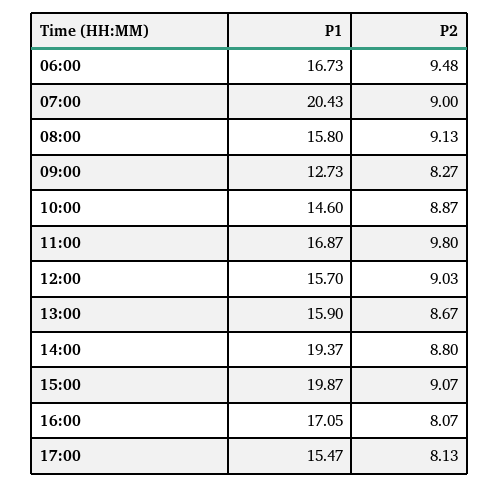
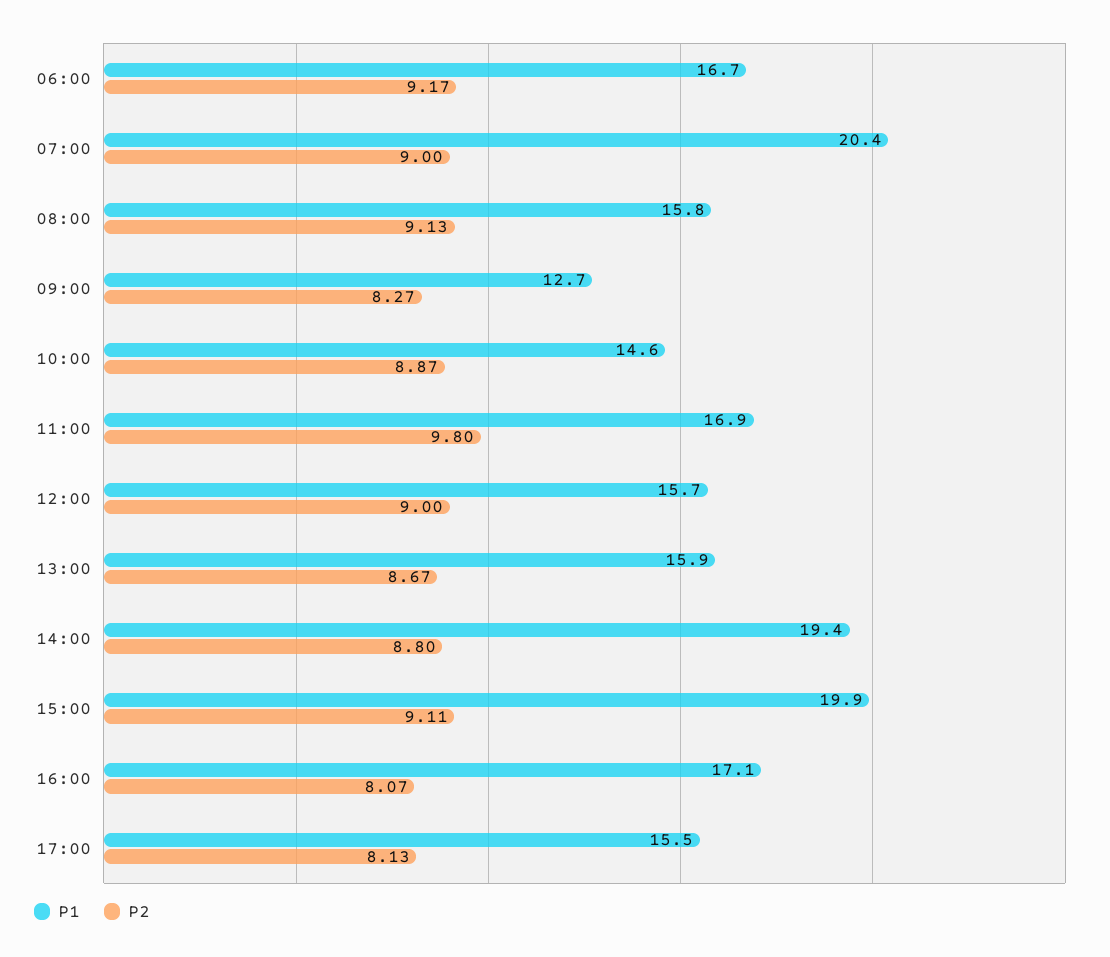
  {
    "P1": {
      "06:00": 16.73,
      "07:00": 20.43,
      "08:00": 15.8,
      "09:00": 12.73,
      "10:00": 14.6,
      "11:00": 16.87,
      "12:00": 15.7,
      "13:00": 15.9,
      "14:00": 19.37,
      "15:00": 19.87,
      "16:00": 17.05,
      "17:00": 15.47
    },
    "P2": {
-     "06:00": 9.48,
+     "06:00": 9.17,
      "07:00": 9,
      "08:00": 9.13,
      "09:00": 8.27,
      "10:00": 8.87,
      "11:00": 9.8,
-     "12:00": 9.03,
+     "12:00": 9,
      "13:00": 8.67,
      "14:00": 8.8,
-     "15:00": 9.07,
+     "15:00": 9.11,
      "16:00": 8.07,
      "17:00": 8.13
    }
  }

